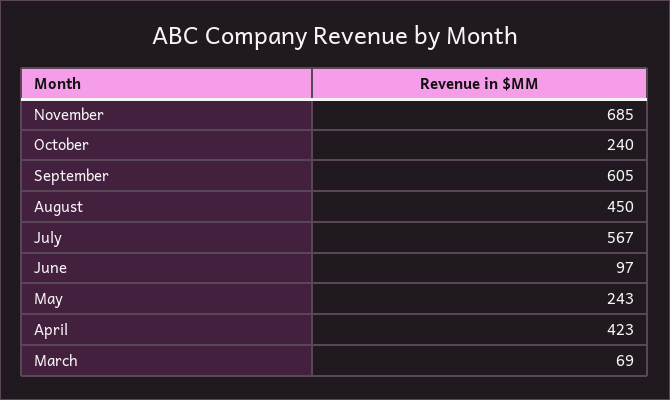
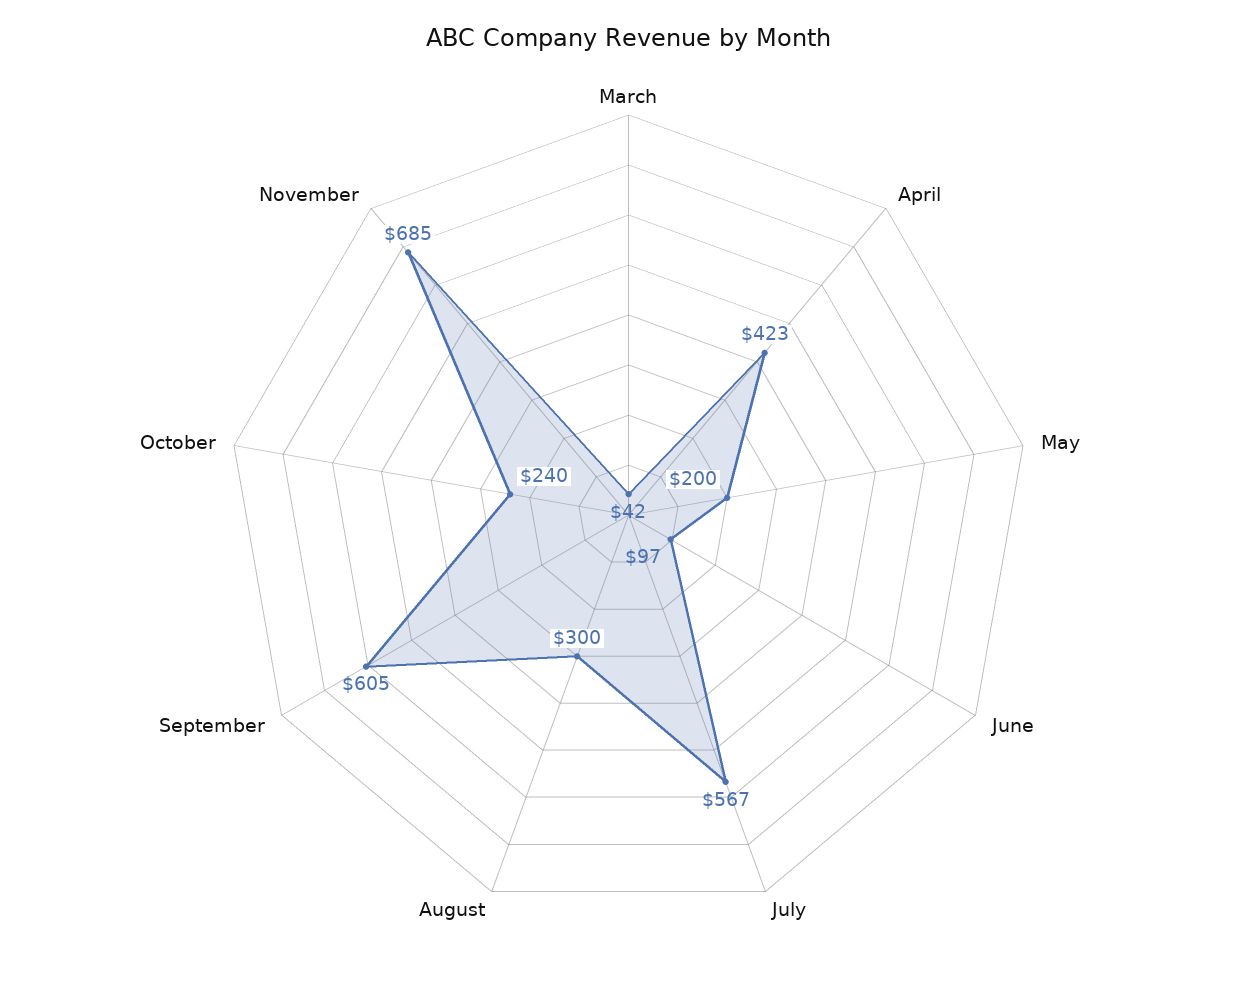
  {
    "November": 685,
    "October": 240,
    "September": 605,
-   "August": 450,
+   "August": 300,
    "July": 567,
    "June": 97,
-   "May": 243,
+   "May": 200,
    "April": 423,
-   "March": 69
+   "March": 42
  }

